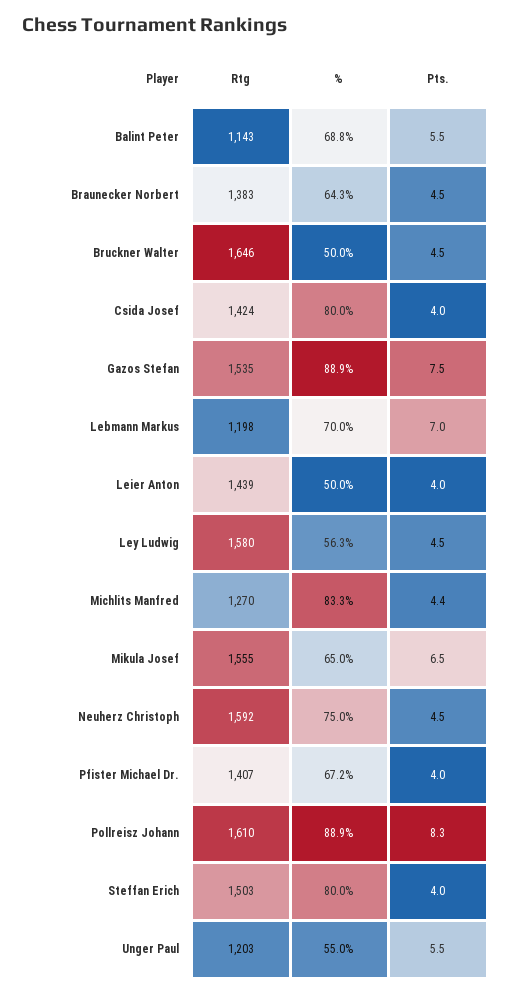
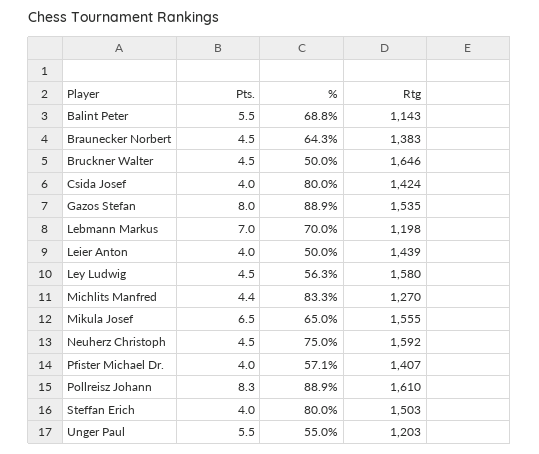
  {
    "Rtg": {
      "Balint Peter": 1143,
      "Braunecker Norbert": 1383,
      "Bruckner Walter": 1646,
      "Csida Josef": 1424,
      "Gazos Stefan": 1535,
      "Lebmann Markus": 1198,
      "Leier Anton": 1439,
      "Ley Ludwig": 1580,
      "Michlits Manfred": 1270,
      "Mikula Josef": 1555,
      "Neuherz Christoph": 1592,
      "Pfister Michael Dr.": 1407,
      "Pollreisz Johann": 1610,
      "Steffan Erich": 1503,
      "Unger Paul": 1203
    },
    "%": {
      "Balint Peter": 68.8,
      "Braunecker Norbert": 64.3,
      "Bruckner Walter": 50,
      "Csida Josef": 80,
      "Gazos Stefan": 88.9,
      "Lebmann Markus": 70,
      "Leier Anton": 50,
      "Ley Ludwig": 56.3,
      "Michlits Manfred": 83.3,
      "Mikula Josef": 65,
      "Neuherz Christoph": 75,
-     "Pfister Michael Dr.": 67.2,
+     "Pfister Michael Dr.": 57.1,
      "Pollreisz Johann": 88.9,
      "Steffan Erich": 80,
      "Unger Paul": 55
    },
    "Pts.": {
      "Balint Peter": 5.5,
      "Braunecker Norbert": 4.5,
      "Bruckner Walter": 4.5,
      "Csida Josef": 4,
-     "Gazos Stefan": 7.5,
+     "Gazos Stefan": 8,
      "Lebmann Markus": 7,
      "Leier Anton": 4,
      "Ley Ludwig": 4.5,
      "Michlits Manfred": 4.4,
      "Mikula Josef": 6.5,
      "Neuherz Christoph": 4.5,
      "Pfister Michael Dr.": 4,
      "Pollreisz Johann": 8.3,
      "Steffan Erich": 4,
      "Unger Paul": 5.5
    }
  }

